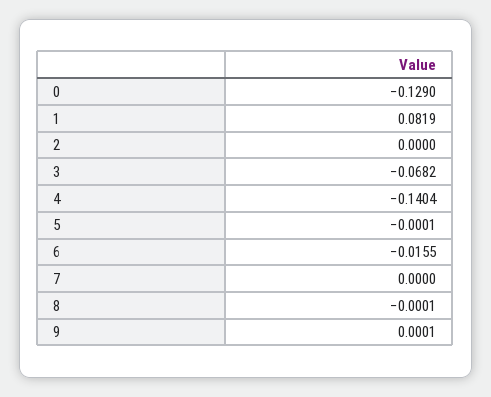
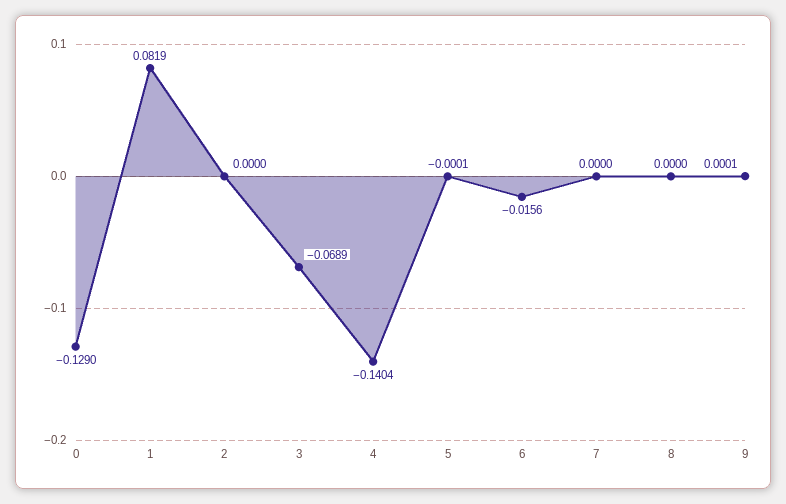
  {
    "0": -0.129,
    "1": 0.0819,
    "2": 0,
-   "3": -0.0682,
+   "3": -0.0689,
    "4": -0.1404,
    "5": -0.0001,
-   "6": -0.0155,
+   "6": -0.0156,
    "7": 0,
-   "8": -0.0001,
+   "8": 0,
    "9": 0.0001
  }

